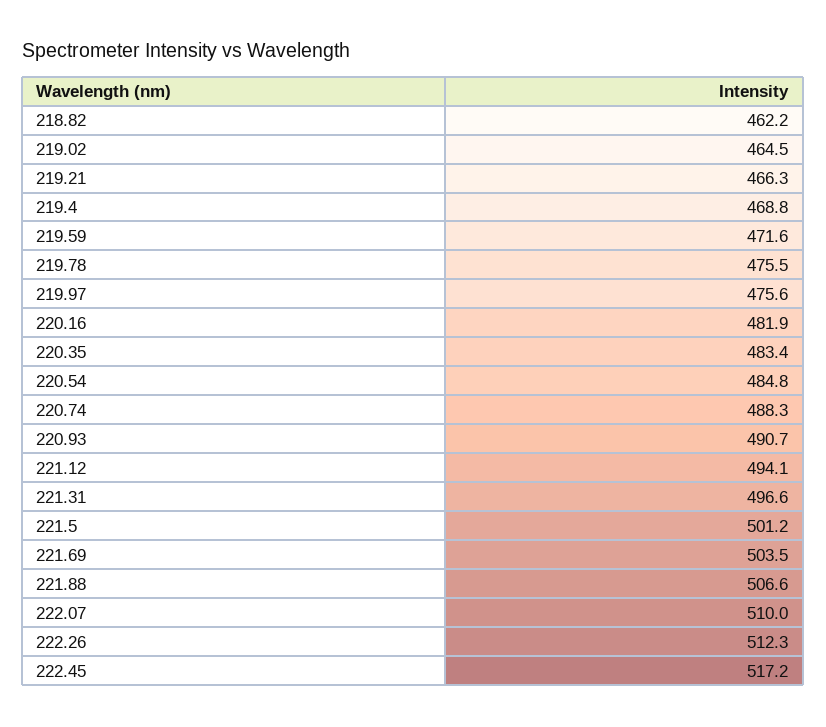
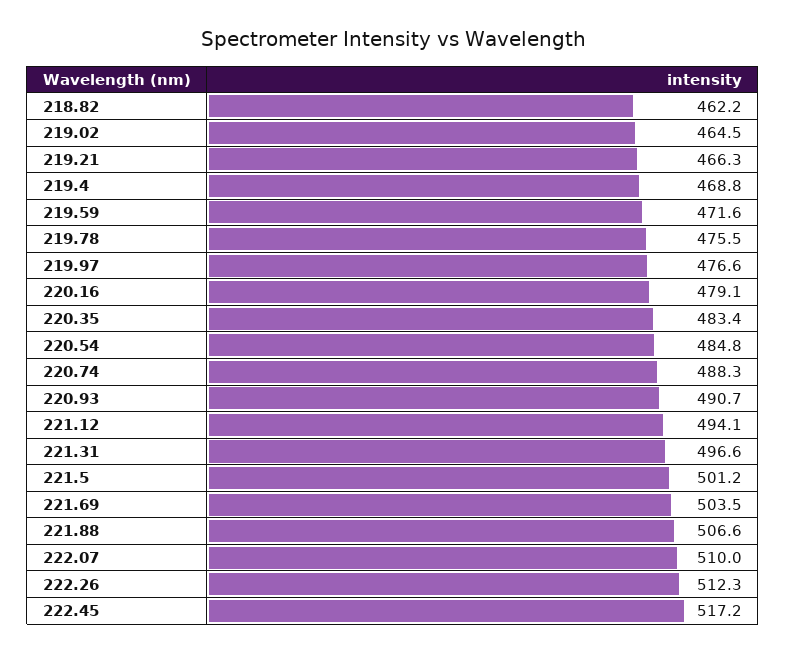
  {
    "218.82": 462.2,
    "219.02": 464.5,
    "219.21": 466.3,
    "219.4": 468.8,
    "219.59": 471.6,
    "219.78": 475.5,
-   "219.97": 475.6,
+   "219.97": 476.6,
-   "220.16": 481.9,
+   "220.16": 479.1,
    "220.35": 483.4,
    "220.54": 484.8,
    "220.74": 488.3,
    "220.93": 490.7,
    "221.12": 494.1,
    "221.31": 496.6,
    "221.5": 501.2,
    "221.69": 503.5,
    "221.88": 506.6,
    "222.07": 510,
    "222.26": 512.3,
    "222.45": 517.2
  }

